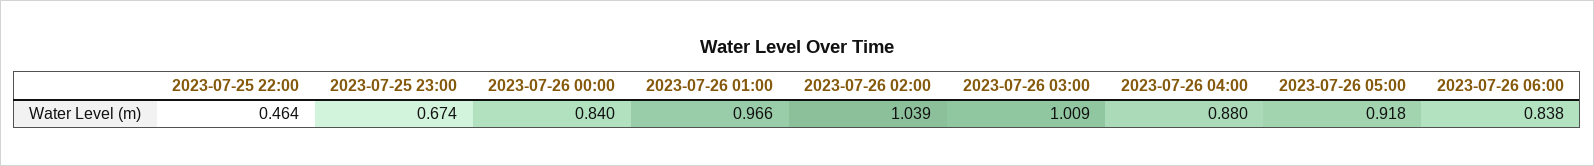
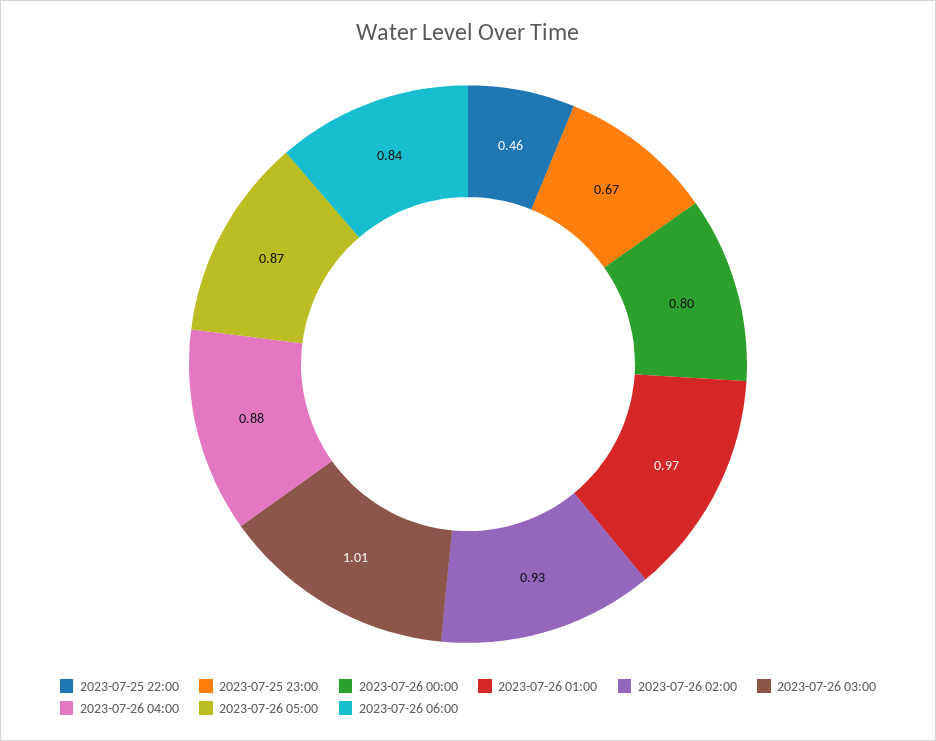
  {
    "2023-07-25 22:00": 0.464,
    "2023-07-25 23:00": 0.674,
-   "2023-07-26 00:00": 0.84,
+   "2023-07-26 00:00": 0.8,
    "2023-07-26 01:00": 0.966,
-   "2023-07-26 02:00": 1.039,
+   "2023-07-26 02:00": 0.93,
    "2023-07-26 03:00": 1.009,
    "2023-07-26 04:00": 0.88,
-   "2023-07-26 05:00": 0.918,
+   "2023-07-26 05:00": 0.87,
    "2023-07-26 06:00": 0.838
  }

